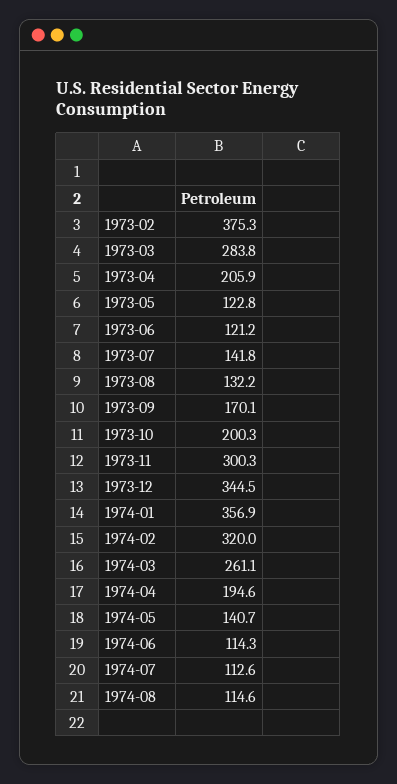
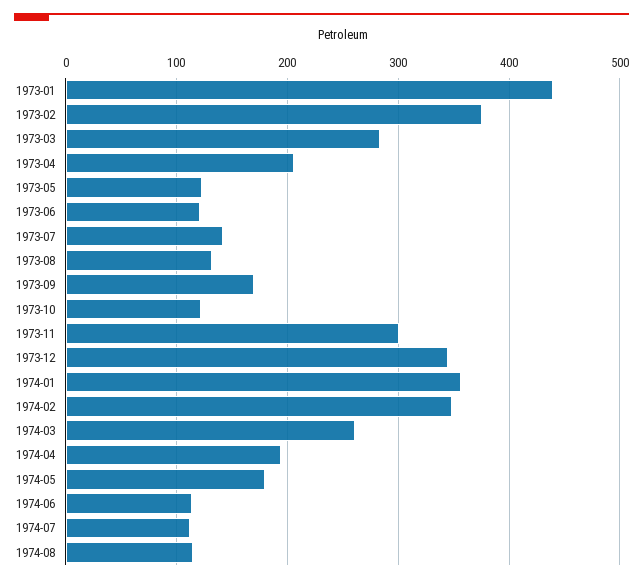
  {
    "1973-02": 375.3,
    "1973-03": 283.8,
    "1973-04": 205.9,
    "1973-05": 122.8,
    "1973-06": 121.2,
    "1973-07": 141.8,
    "1973-08": 132.2,
    "1973-09": 170.1,
-   "1973-10": 200.3,
+   "1973-10": 120,
    "1973-11": 300.3,
    "1973-12": 344.5,
    "1974-01": 356.9,
-   "1974-02": 320,
+   "1974-02": 350,
    "1974-03": 261.1,
    "1974-04": 194.6,
-   "1974-05": 140.7,
+   "1974-05": 180,
    "1974-06": 114.3,
    "1974-07": 112.6,
-   "1974-08": 114.6
+   "1974-08": 114.6,
+   "1973-01": 440
  }

